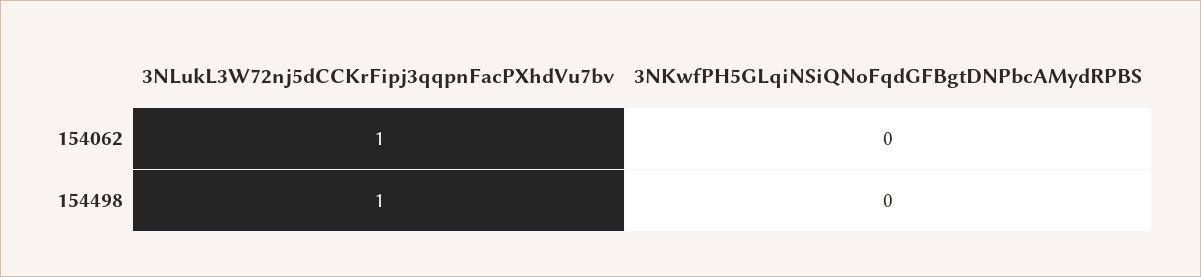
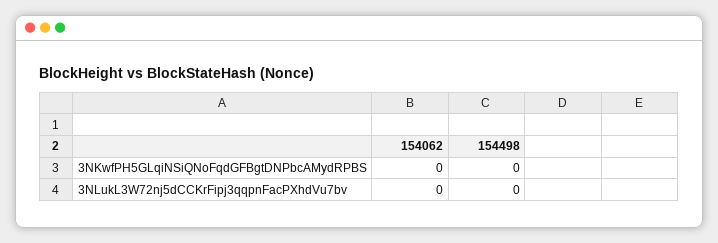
  {
    "3NLukL3W72nj5dCCKrFipj3qqpnFacPXhdVu7bv": {
-     "154062": 1,
+     "154062": 0,
-     "154498": 1
+     "154498": 0
    },
    "3NKwfPH5GLqiNSiQNoFqdGFBgtDNPbcAMydRPBS": {
      "154062": 0,
      "154498": 0
    }
  }

